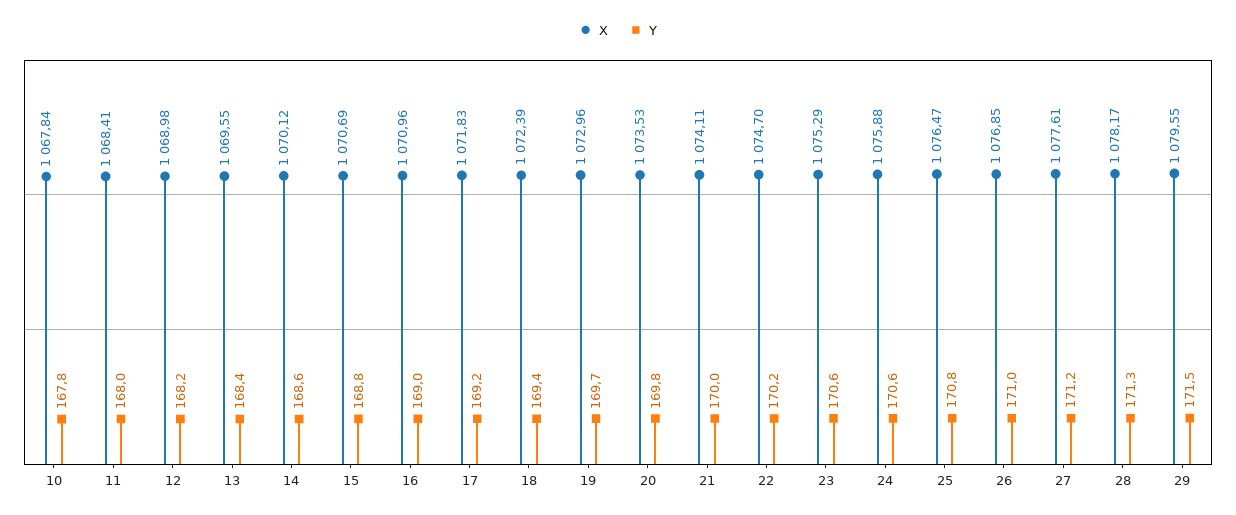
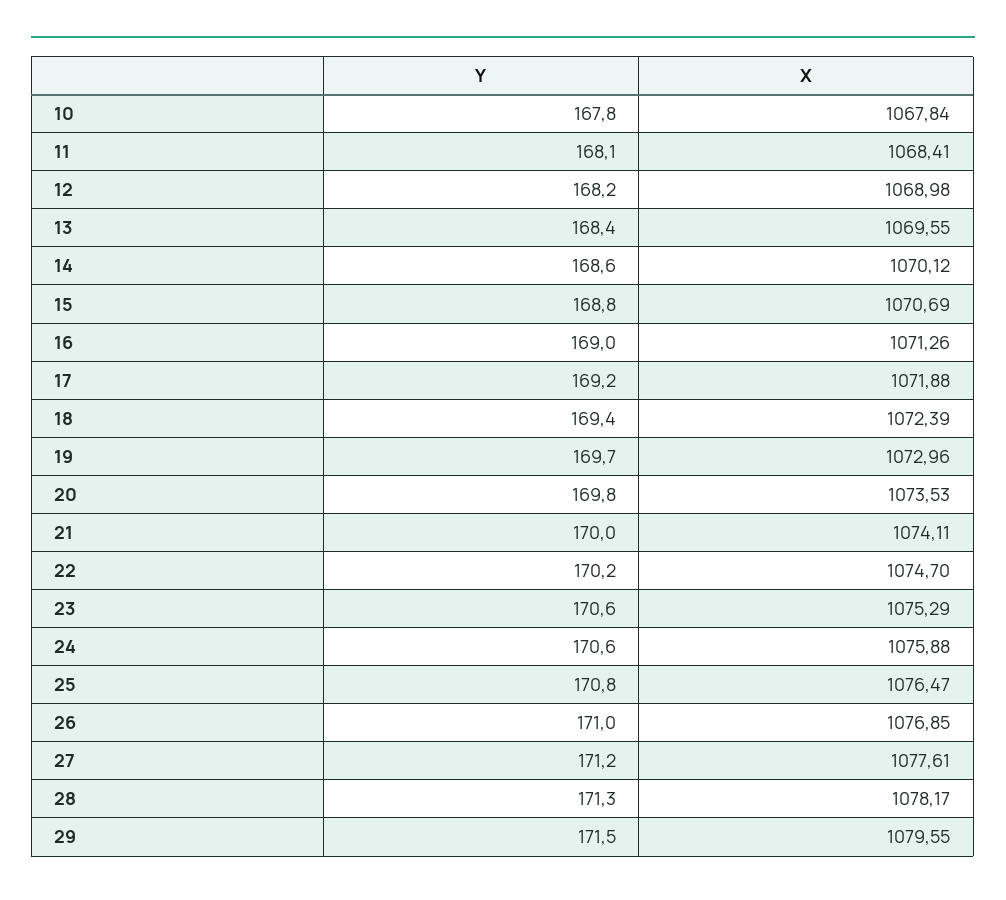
  {
    "X": {
      "10": 1067.84,
      "11": 1068.41,
      "12": 1068.98,
      "13": 1069.55,
      "14": 1070.12,
      "15": 1070.69,
-     "16": 1070.96,
+     "16": 1071.26,
-     "17": 1071.83,
+     "17": 1071.88,
      "18": 1072.39,
      "19": 1072.96,
      "20": 1073.53,
      "21": 1074.11,
      "22": 1074.7,
      "23": 1075.29,
      "24": 1075.88,
      "25": 1076.47,
      "26": 1076.85,
      "27": 1077.61,
      "28": 1078.17,
      "29": 1079.55
    },
    "Y": {
      "10": 167.8,
-     "11": 168,
+     "11": 168.1,
      "12": 168.2,
      "13": 168.4,
      "14": 168.6,
      "15": 168.8,
      "16": 169,
      "17": 169.2,
      "18": 169.4,
      "19": 169.7,
      "20": 169.8,
      "21": 170,
      "22": 170.2,
      "23": 170.6,
      "24": 170.6,
      "25": 170.8,
      "26": 171,
      "27": 171.2,
      "28": 171.3,
      "29": 171.5
    }
  }

